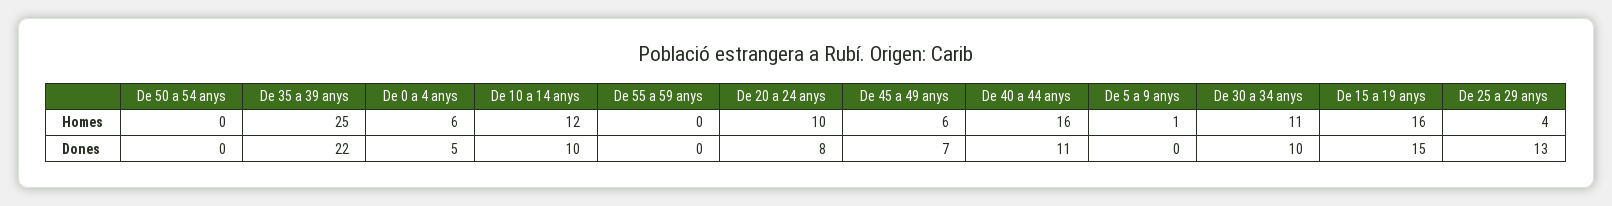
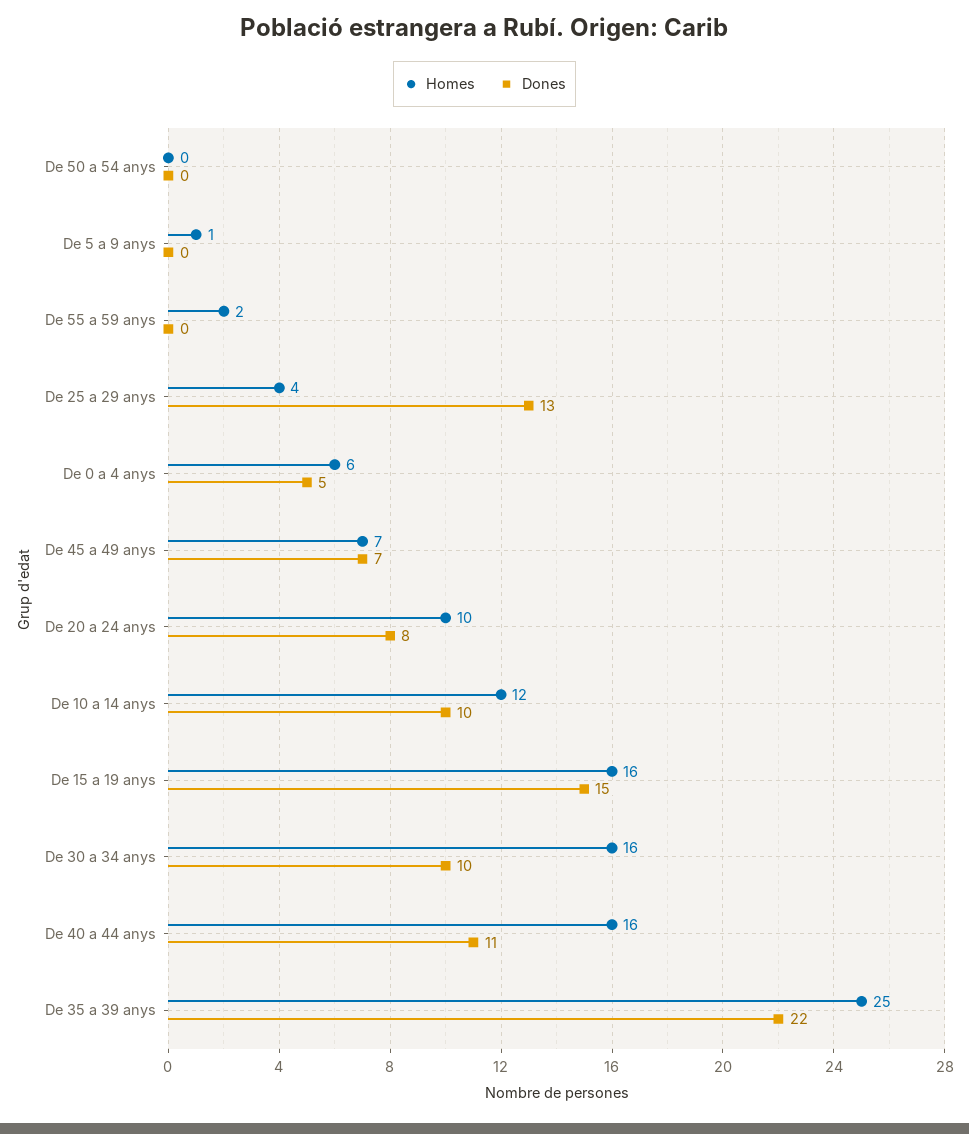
  {
    "Homes": {
      "De 50 a 54 anys": 0,
      "De 35 a 39 anys": 25,
      "De 0 a 4 anys": 6,
      "De 10 a 14 anys": 12,
-     "De 55 a 59 anys": 0,
+     "De 55 a 59 anys": 2,
      "De 20 a 24 anys": 10,
-     "De 45 a 49 anys": 6,
+     "De 45 a 49 anys": 7,
      "De 40 a 44 anys": 16,
      "De 5 a 9 anys": 1,
-     "De 30 a 34 anys": 11,
+     "De 30 a 34 anys": 16,
      "De 15 a 19 anys": 16,
      "De 25 a 29 anys": 4
    },
    "Dones": {
      "De 50 a 54 anys": 0,
      "De 35 a 39 anys": 22,
      "De 0 a 4 anys": 5,
      "De 10 a 14 anys": 10,
      "De 55 a 59 anys": 0,
      "De 20 a 24 anys": 8,
      "De 45 a 49 anys": 7,
      "De 40 a 44 anys": 11,
      "De 5 a 9 anys": 0,
      "De 30 a 34 anys": 10,
      "De 15 a 19 anys": 15,
      "De 25 a 29 anys": 13
    }
  }

